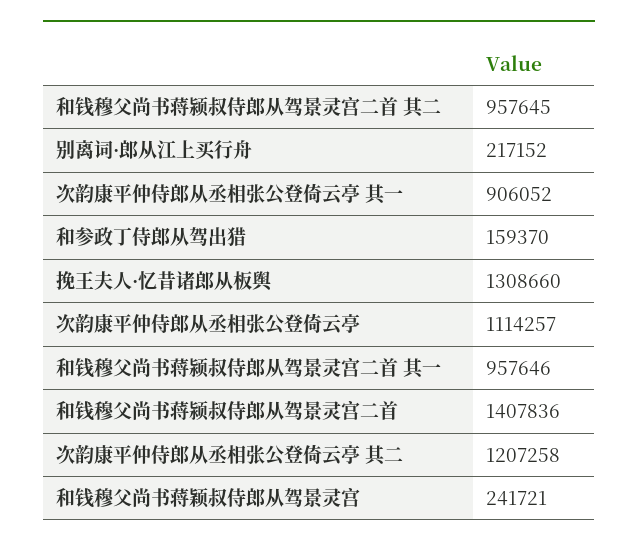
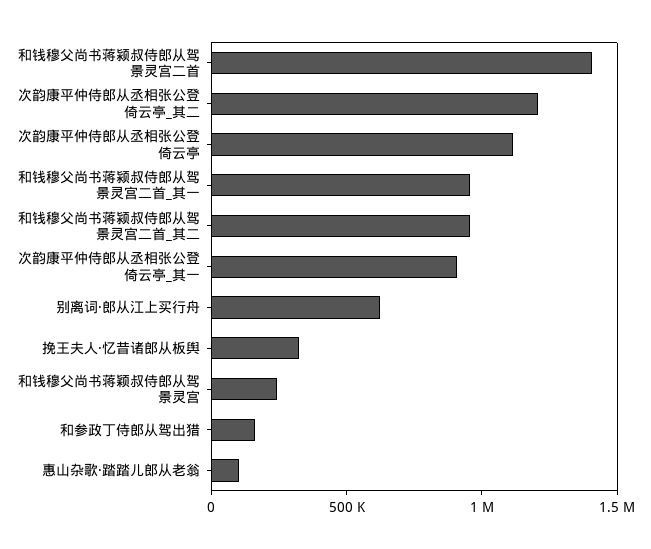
  {
    "和钱穆父尚书蒋颍叔侍郎从驾景灵宫二首 其二": 957645,
-   "别离词·郎从江上买行舟": 217152,
+   "别离词·郎从江上买行舟": 600000,
    "次韵康平仲侍郎从丞相张公登倚云亭 其一": 906052,
    "和参政丁侍郎从驾出猎": 159370,
-   "挽王夫人·忆昔诸郎从板舆": 1308660,
+   "挽王夫人·忆昔诸郎从板舆": 300000,
    "次韵康平仲侍郎从丞相张公登倚云亭": 1114257,
    "和钱穆父尚书蒋颍叔侍郎从驾景灵宫二首 其一": 957646,
    "和钱穆父尚书蒋颍叔侍郎从驾景灵宫二首": 1407836,
    "次韵康平仲侍郎从丞相张公登倚云亭 其二": 1207258,
-   "和钱穆父尚书蒋颖叔侍郎从驾景灵宫": 241721
+   "和钱穆父尚书蒋颖叔侍郎从驾景灵宫": 241721,
+   "惠山杂歌·踏踏儿郎从老翁": 100000
  }

